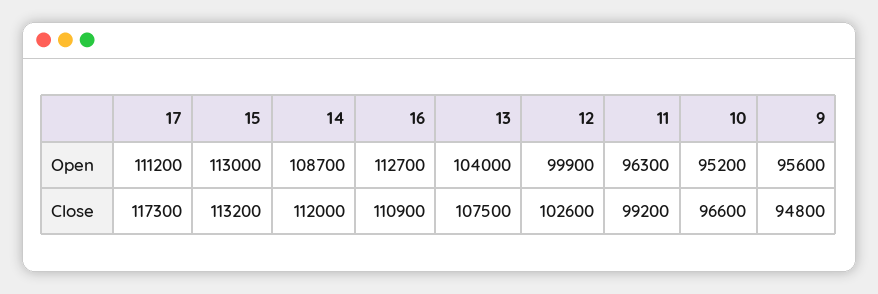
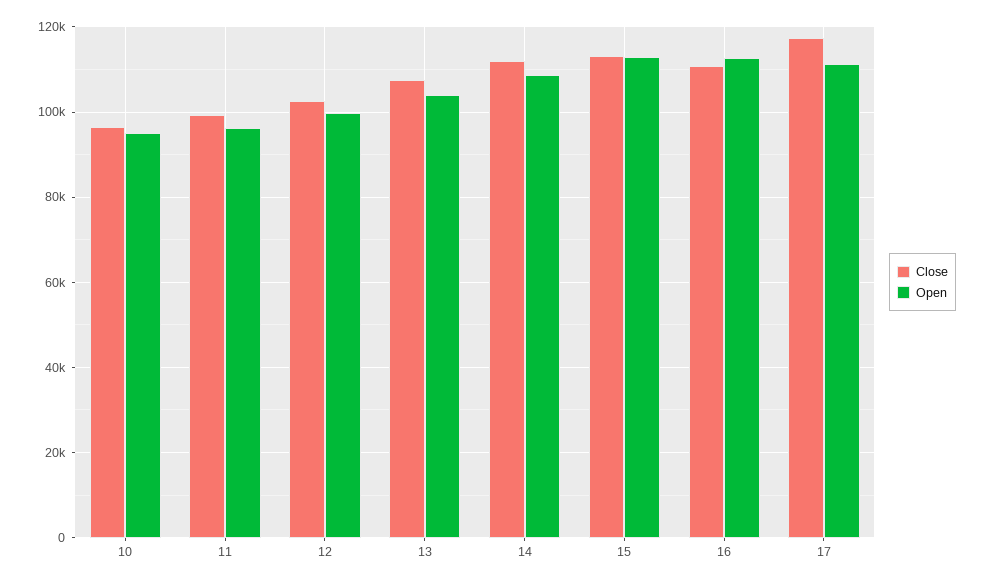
  {
    "Open": {
      "17": 111200,
      "15": 113000,
      "14": 108700,
      "16": 112700,
      "13": 104000,
      "12": 99900,
      "11": 96300,
-     "10": 95200,
+     "10": 95200
-     "9": 95600
    },
    "Close": {
      "17": 117300,
      "15": 113200,
      "14": 112000,
      "16": 110900,
      "13": 107500,
      "12": 102600,
      "11": 99200,
-     "10": 96600,
+     "10": 96600
-     "9": 94800
    }
  }

